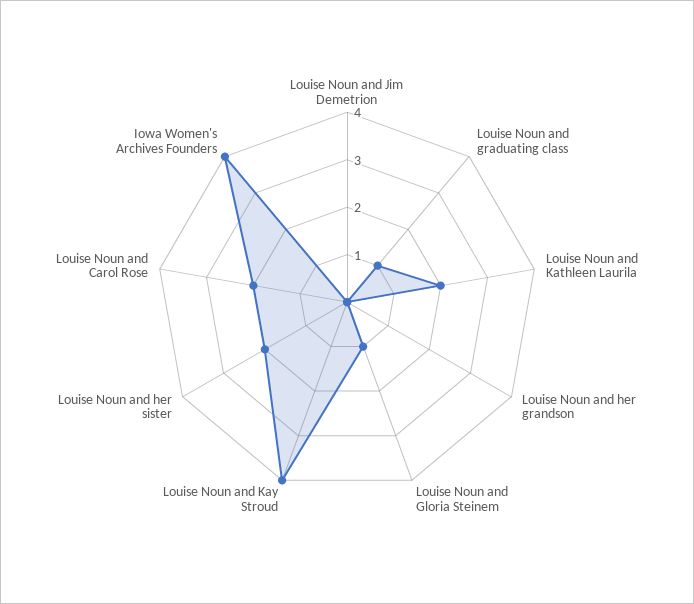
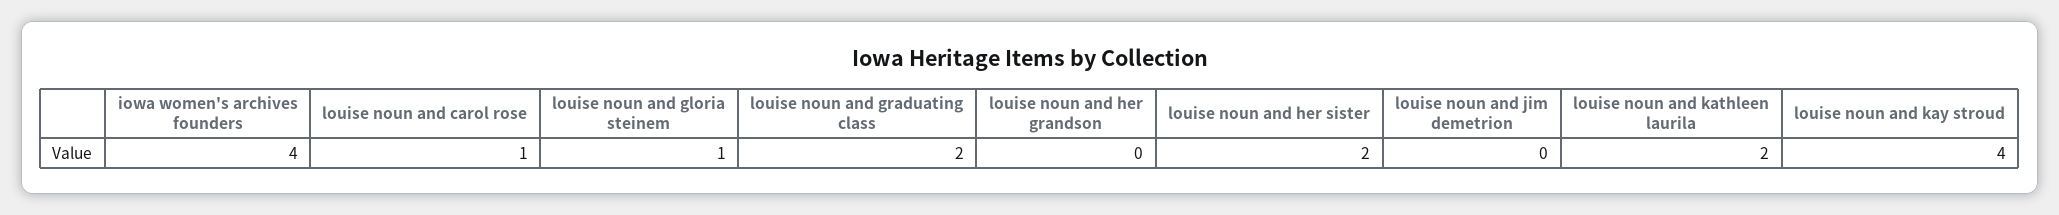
  {
    "Louise Noun and Jim Demetrion": 0,
-   "Louise Noun and graduating class": 1,
+   "Louise Noun and graduating class": 2,
    "Louise Noun and Kathleen Laurila": 2,
    "Louise Noun and her grandson": 0,
    "Louise Noun and Gloria Steinem": 1,
    "Louise Noun and Kay Stroud": 4,
    "Louise Noun and her sister": 2,
-   "Louise Noun and Carol Rose": 2,
+   "Louise Noun and Carol Rose": 1,
    "Iowa Women's Archives Founders": 4
  }

